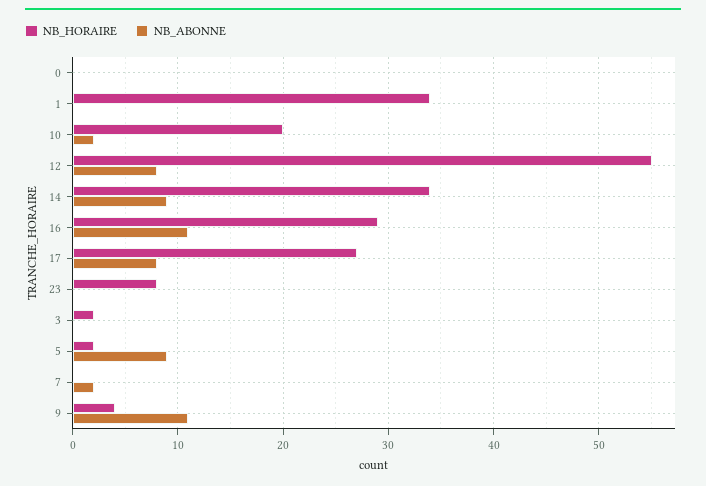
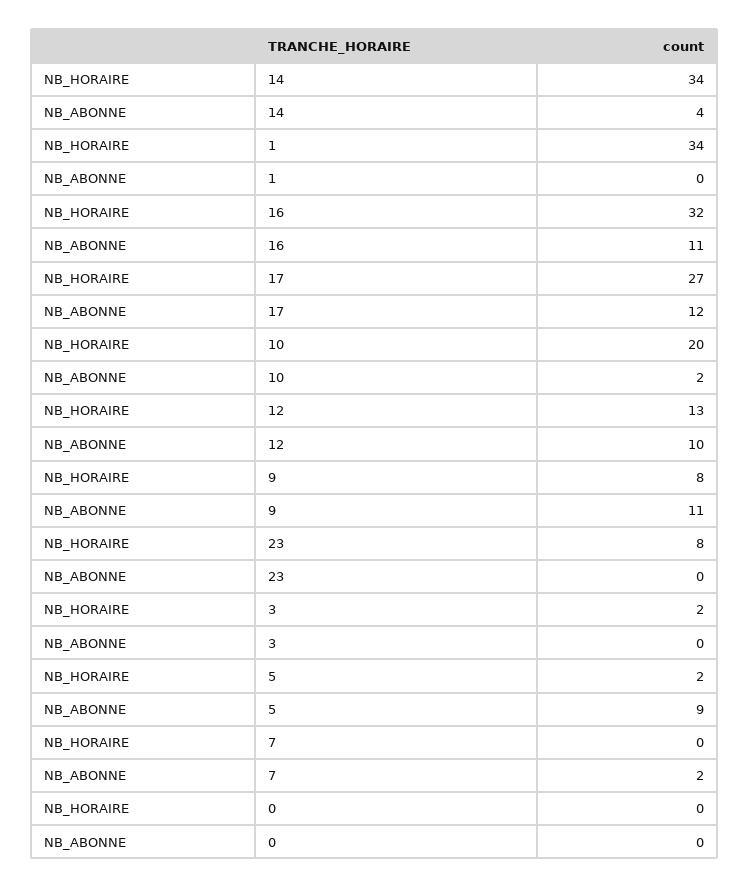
  {
    "NB_HORAIRE": {
      "0": 0,
      "1": 34,
      "10": 20,
-     "12": 55,
+     "12": 13,
      "14": 34,
-     "16": 29,
+     "16": 32,
      "17": 27,
      "23": 8,
      "3": 2,
      "5": 2,
      "7": 0,
-     "9": 4
+     "9": 8
    },
    "NB_ABONNE": {
      "0": 0,
      "1": 0,
      "10": 2,
-     "12": 8,
+     "12": 10,
-     "14": 9,
+     "14": 4,
      "16": 11,
-     "17": 8,
+     "17": 12,
      "23": 0,
      "3": 0,
      "5": 9,
      "7": 2,
      "9": 11
    }
  }

